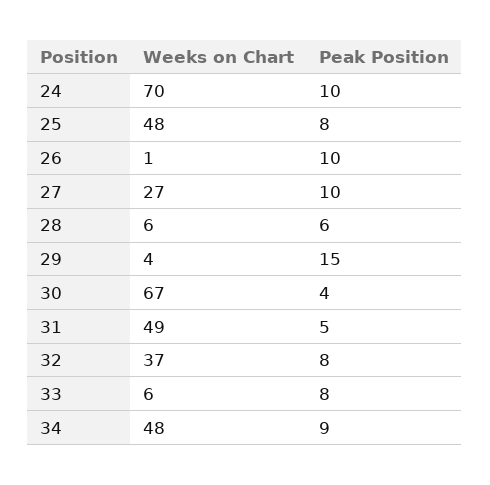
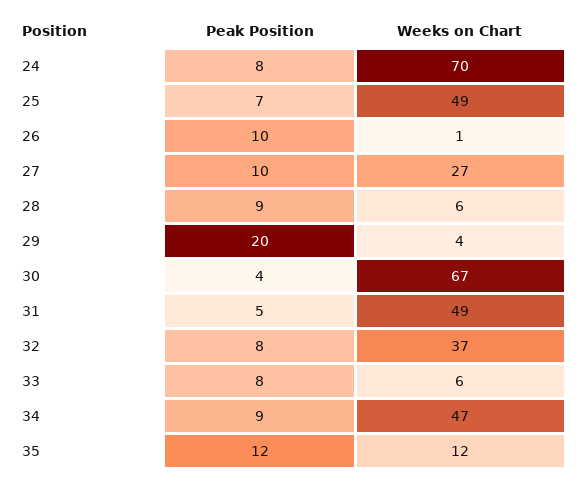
  {
    "Weeks on Chart": {
      "24": 70,
-     "25": 48,
+     "25": 49,
      "26": 1,
      "27": 27,
      "28": 6,
      "29": 4,
      "30": 67,
      "31": 49,
      "32": 37,
      "33": 6,
-     "34": 48
+     "34": 47,
+     "35": 12
    },
    "Peak Position": {
-     "24": 10,
+     "24": 8,
-     "25": 8,
+     "25": 7,
      "26": 10,
      "27": 10,
-     "28": 6,
+     "28": 9,
-     "29": 15,
+     "29": 20,
      "30": 4,
      "31": 5,
      "32": 8,
      "33": 8,
-     "34": 9
+     "34": 9,
+     "35": 12
    }
  }

